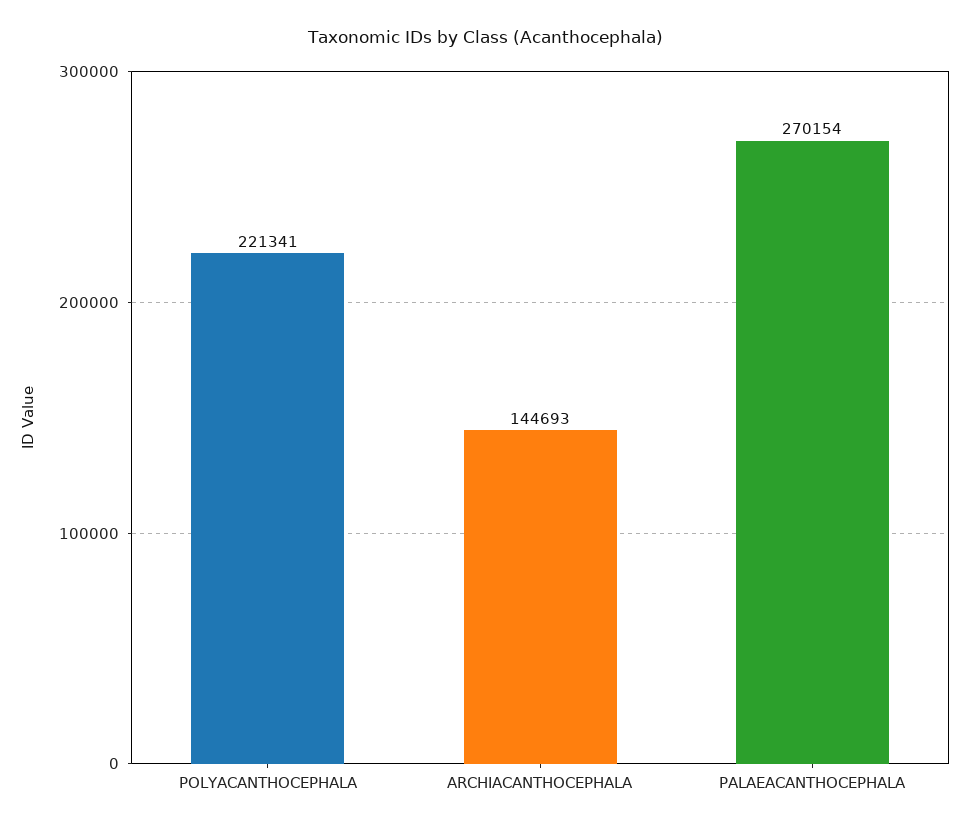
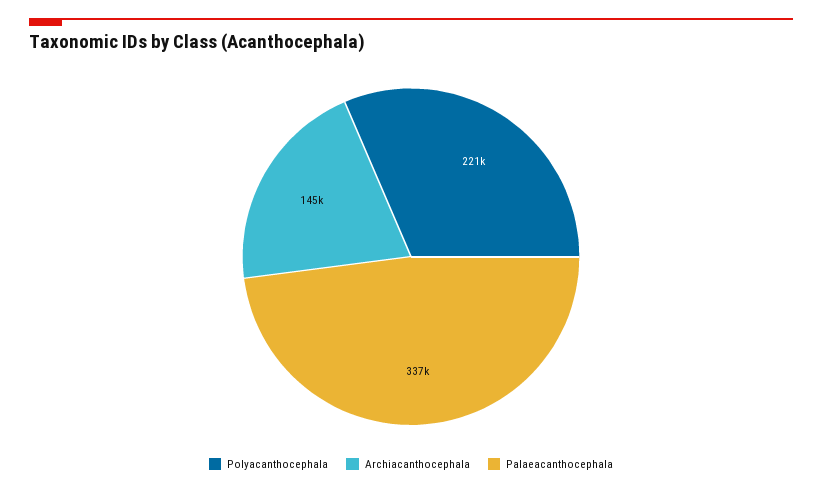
  {
    "POLYACANTHOCEPHALA": 221341,
    "ARCHIACANTHOCEPHALA": 144693,
-   "PALAEACANTHOCEPHALA": 270154
+   "PALAEACANTHOCEPHALA": 337000
  }

